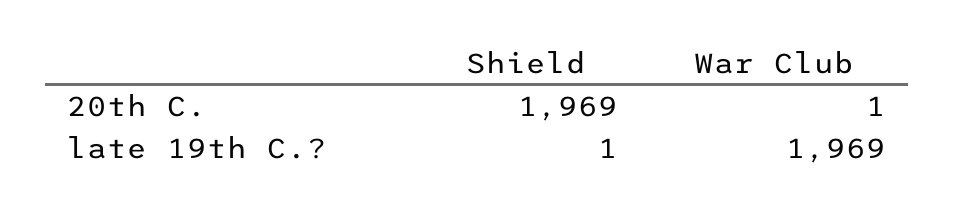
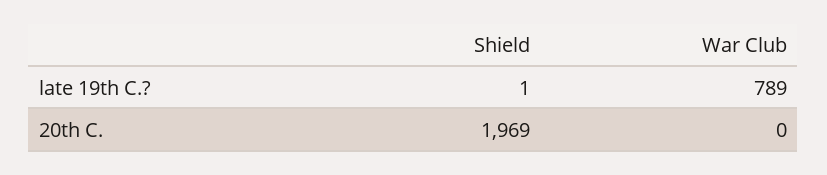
  {
    "Shield": {
      "20th C.": 1969,
      "late 19th C.?": 1
    },
    "War Club": {
-     "20th C.": 1,
+     "20th C.": 0,
-     "late 19th C.?": 1969
+     "late 19th C.?": 789
    }
  }

